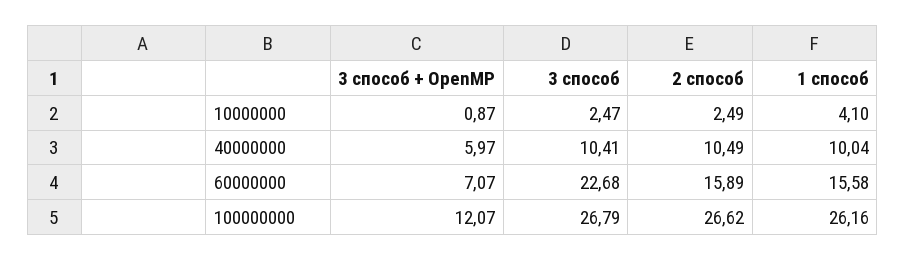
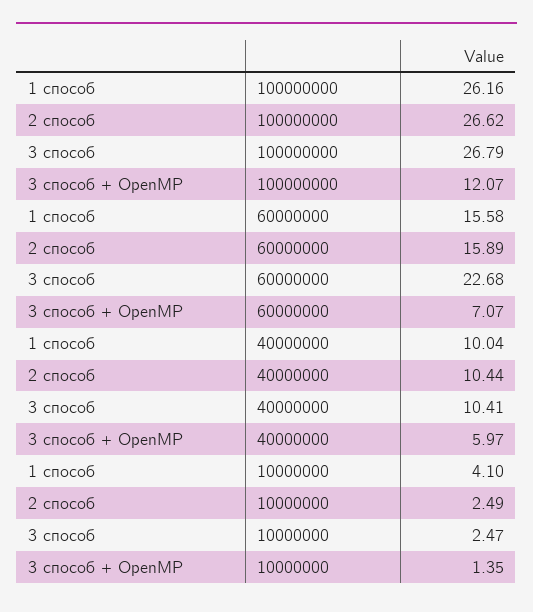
  {
    "3 способ + OpenMP": {
-     "10000000": 0.87,
+     "10000000": 1.35,
      "40000000": 5.97,
      "60000000": 7.07,
      "100000000": 12.07
    },
    "3 способ": {
      "10000000": 2.47,
      "40000000": 10.41,
      "60000000": 22.68,
      "100000000": 26.79
    },
    "2 способ": {
      "10000000": 2.49,
-     "40000000": 10.49,
+     "40000000": 10.44,
      "60000000": 15.89,
      "100000000": 26.62
    },
    "1 способ": {
      "10000000": 4.1,
      "40000000": 10.04,
      "60000000": 15.58,
      "100000000": 26.16
    }
  }

